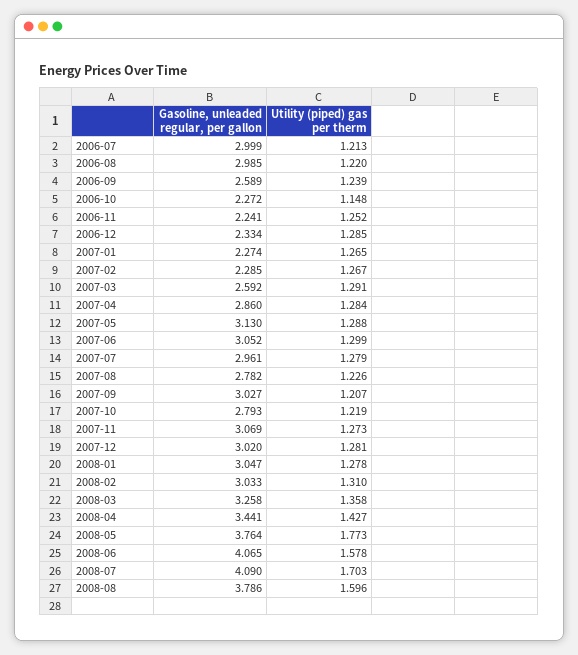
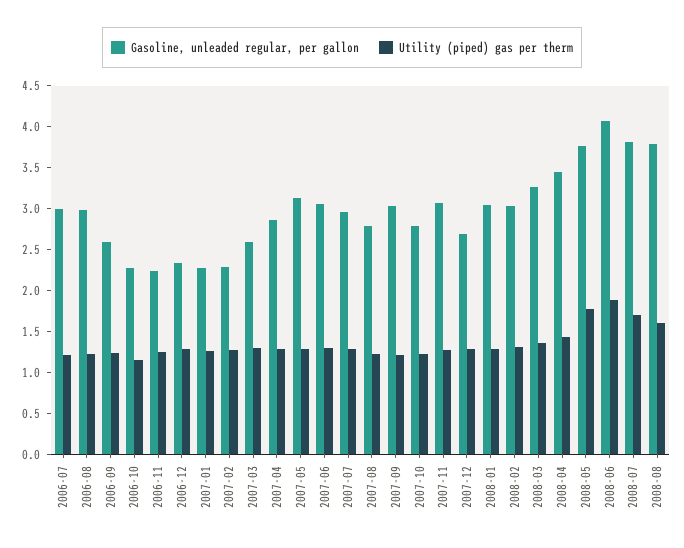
  {
    "Gasoline, unleaded regular, per gallon": {
      "2006-07": 2.999,
      "2006-08": 2.985,
      "2006-09": 2.589,
      "2006-10": 2.272,
      "2006-11": 2.241,
      "2006-12": 2.334,
      "2007-01": 2.274,
      "2007-02": 2.285,
      "2007-03": 2.592,
      "2007-04": 2.86,
      "2007-05": 3.13,
      "2007-06": 3.052,
      "2007-07": 2.961,
      "2007-08": 2.782,
      "2007-09": 3.027,
      "2007-10": 2.793,
      "2007-11": 3.069,
-     "2007-12": 3.02,
+     "2007-12": 2.7,
      "2008-01": 3.047,
      "2008-02": 3.033,
      "2008-03": 3.258,
      "2008-04": 3.441,
      "2008-05": 3.764,
      "2008-06": 4.065,
-     "2008-07": 4.09,
+     "2008-07": 3.8,
      "2008-08": 3.786
    },
    "Utility (piped) gas per therm": {
      "2006-07": 1.213,
      "2006-08": 1.22,
      "2006-09": 1.239,
      "2006-10": 1.148,
      "2006-11": 1.252,
      "2006-12": 1.285,
      "2007-01": 1.265,
      "2007-02": 1.267,
      "2007-03": 1.291,
      "2007-04": 1.284,
      "2007-05": 1.288,
      "2007-06": 1.299,
      "2007-07": 1.279,
      "2007-08": 1.226,
      "2007-09": 1.207,
      "2007-10": 1.219,
      "2007-11": 1.273,
      "2007-12": 1.281,
      "2008-01": 1.278,
      "2008-02": 1.31,
      "2008-03": 1.358,
      "2008-04": 1.427,
      "2008-05": 1.773,
-     "2008-06": 1.578,
+     "2008-06": 1.9,
      "2008-07": 1.703,
      "2008-08": 1.596
    }
  }

